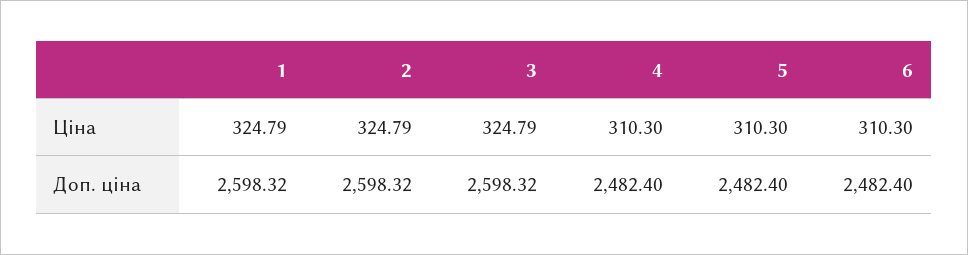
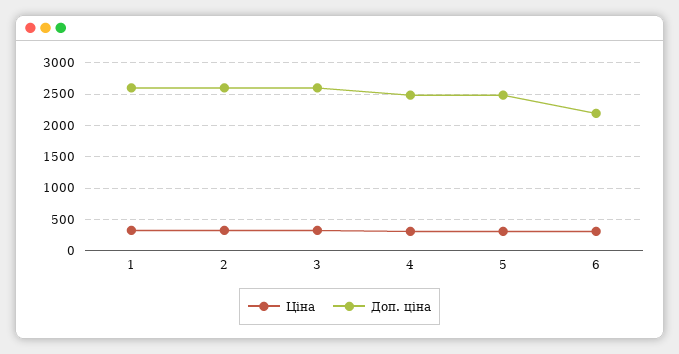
  {
    "Ціна": {
      "1": 324.79,
      "2": 324.79,
      "3": 324.79,
      "4": 310.3,
      "5": 310.3,
      "6": 310.3
    },
    "Доп. ціна": {
      "1": 2598.32,
      "2": 2598.32,
      "3": 2598.32,
      "4": 2482.4,
      "5": 2482.4,
-     "6": 2482.4
+     "6": 2200
    }
  }

